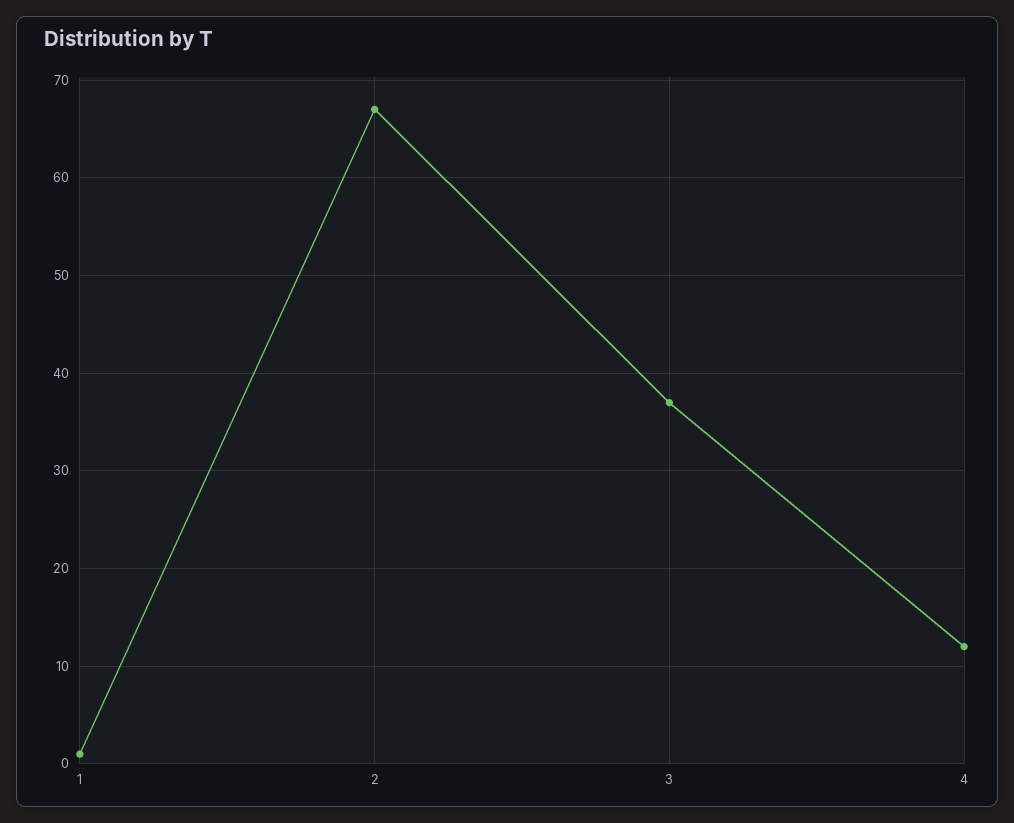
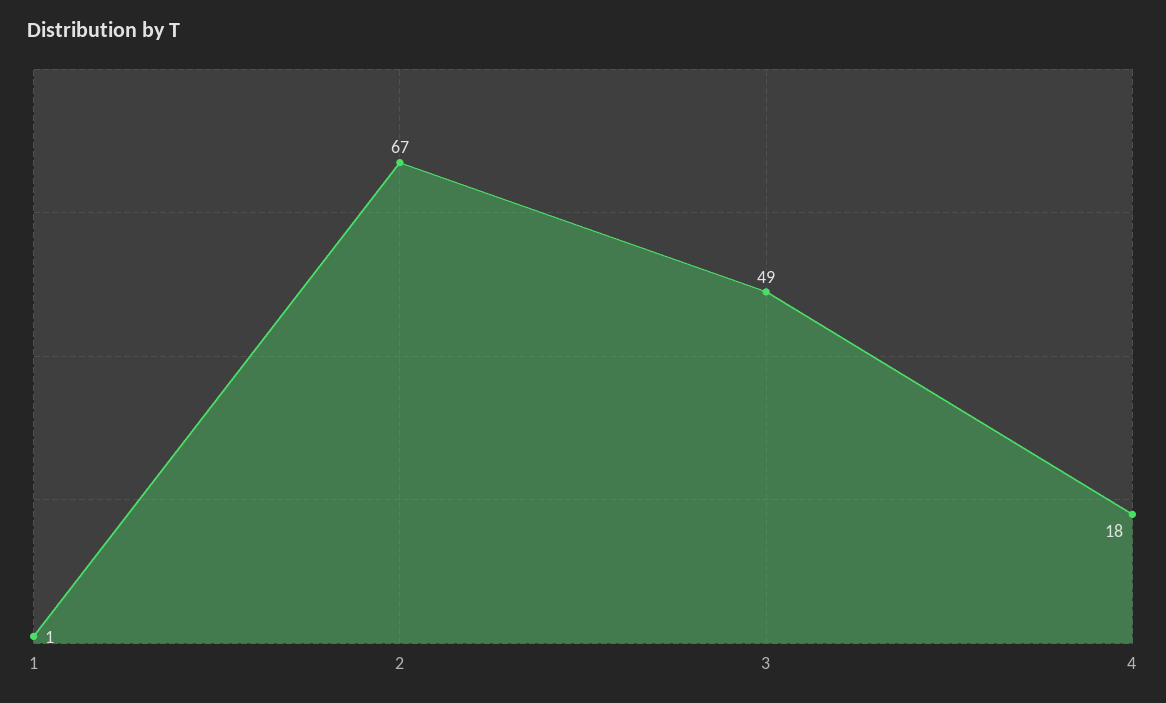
  {
    "1": 1,
    "2": 67,
-   "3": 37,
+   "3": 49,
-   "4": 12
+   "4": 18
  }

